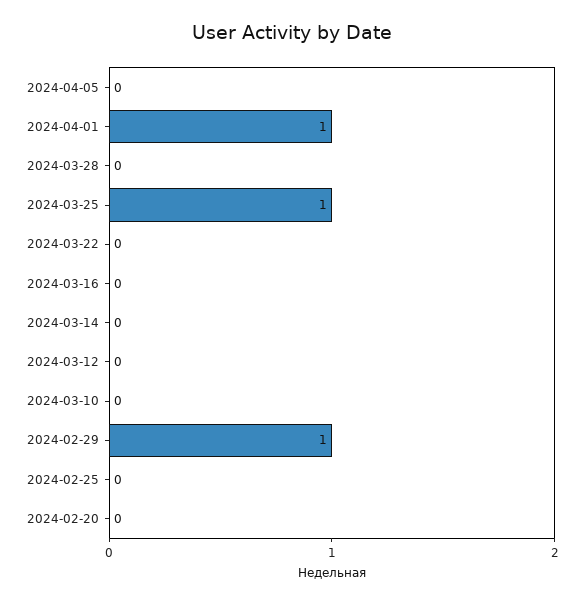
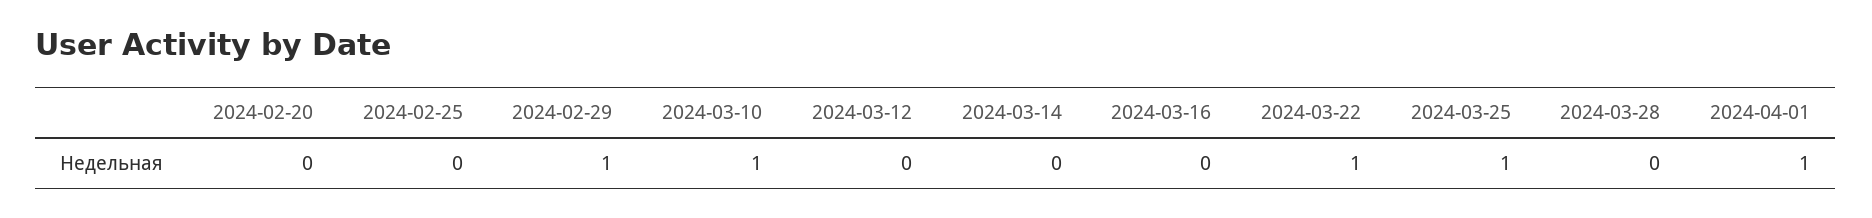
  {
-   "2024-04-05": 0,
    "2024-04-01": 1,
    "2024-03-28": 0,
    "2024-03-25": 1,
-   "2024-03-22": 0,
+   "2024-03-22": 1,
    "2024-03-16": 0,
    "2024-03-14": 0,
    "2024-03-12": 0,
-   "2024-03-10": 0,
+   "2024-03-10": 1,
    "2024-02-29": 1,
    "2024-02-25": 0,
    "2024-02-20": 0
  }

